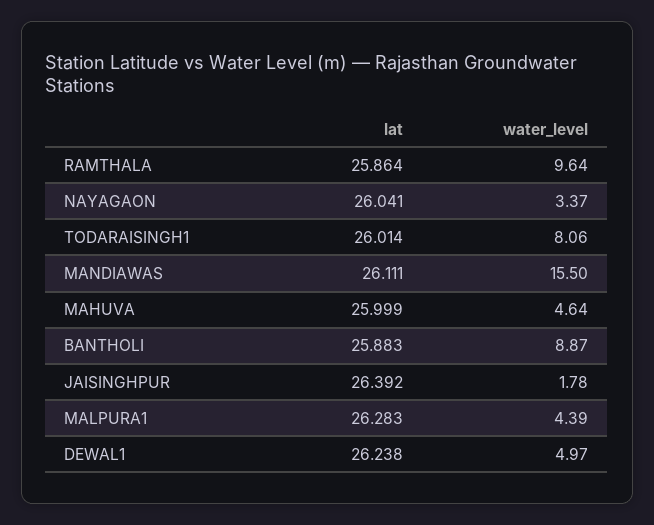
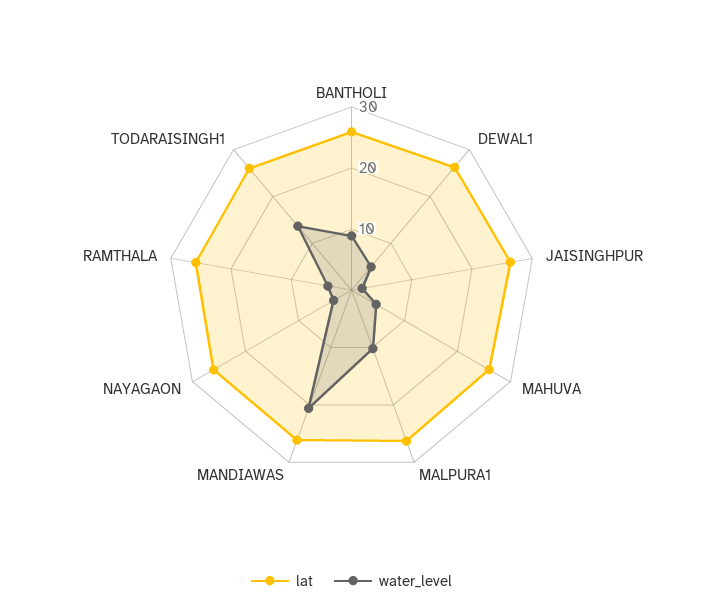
  {
    "lat": {
      "RAMTHALA": 25.864,
      "NAYAGAON": 26.041,
      "TODARAISINGH1": 26.014,
      "MANDIAWAS": 26.111,
      "MAHUVA": 25.999,
      "BANTHOLI": 25.883,
      "JAISINGHPUR": 26.392,
      "MALPURA1": 26.283,
      "DEWAL1": 26.238
    },
    "water_level": {
-     "RAMTHALA": 9.64,
+     "RAMTHALA": 4,
      "NAYAGAON": 3.37,
-     "TODARAISINGH1": 8.06,
+     "TODARAISINGH1": 14,
-     "MANDIAWAS": 15.5,
+     "MANDIAWAS": 20,
      "MAHUVA": 4.64,
      "BANTHOLI": 8.87,
      "JAISINGHPUR": 1.78,
-     "MALPURA1": 4.39,
+     "MALPURA1": 10,
      "DEWAL1": 4.97
    }
  }

